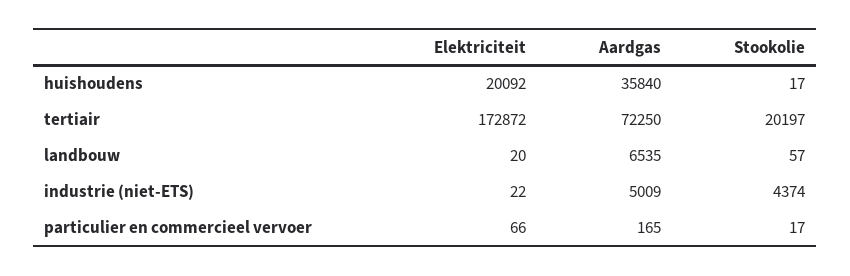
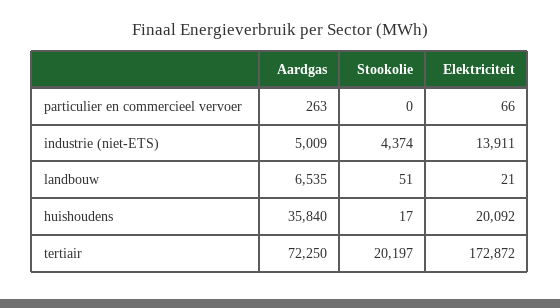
  {
    "Elektriciteit": {
      "huishoudens": 20092,
      "tertiair": 172872,
-     "landbouw": 20,
+     "landbouw": 21,
-     "industrie (niet-ETS)": 22,
+     "industrie (niet-ETS)": 13911,
      "particulier en commercieel vervoer": 66
    },
    "Aardgas": {
      "huishoudens": 35840,
      "tertiair": 72250,
      "landbouw": 6535,
      "industrie (niet-ETS)": 5009,
-     "particulier en commercieel vervoer": 165
+     "particulier en commercieel vervoer": 263
    },
    "Stookolie": {
      "huishoudens": 17,
      "tertiair": 20197,
-     "landbouw": 57,
+     "landbouw": 51,
      "industrie (niet-ETS)": 4374,
-     "particulier en commercieel vervoer": 17
+     "particulier en commercieel vervoer": 0
    }
  }

